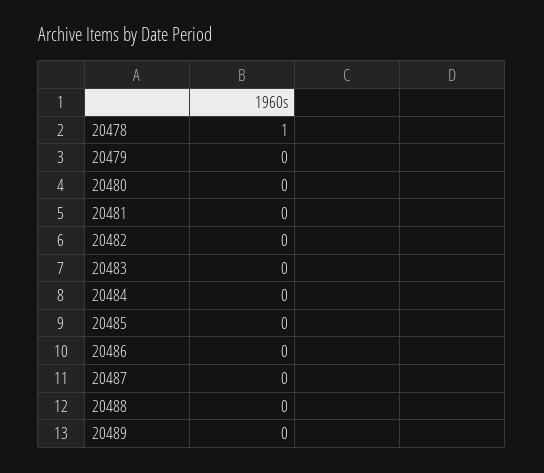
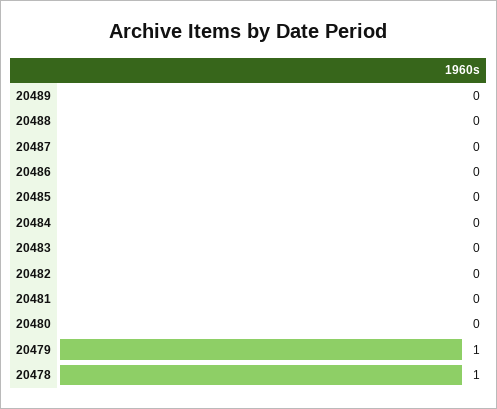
  {
    "20478": 1,
-   "20479": 0,
+   "20479": 1,
    "20480": 0,
    "20481": 0,
    "20482": 0,
    "20483": 0,
    "20484": 0,
    "20485": 0,
    "20486": 0,
    "20487": 0,
    "20488": 0,
    "20489": 0
  }

